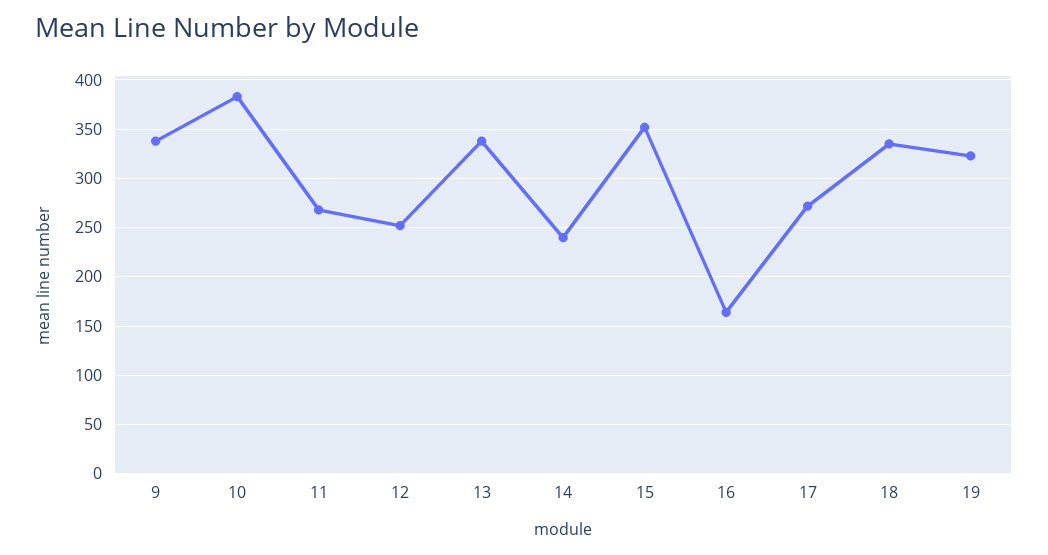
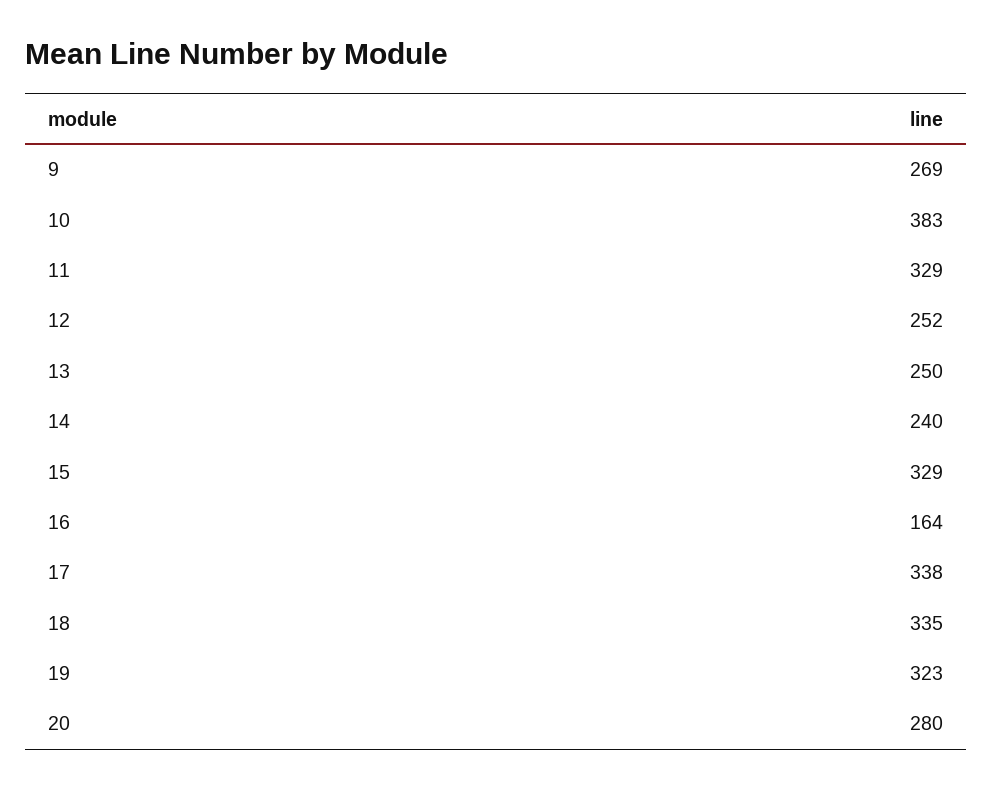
  {
-   "9": 340,
+   "9": 269,
    "10": 383,
-   "11": 270,
+   "11": 329,
    "12": 252,
-   "13": 340,
+   "13": 250,
    "14": 240,
-   "15": 350,
+   "15": 329,
    "16": 164,
-   "17": 270,
+   "17": 338,
    "18": 335,
-   "19": 323
+   "19": 323,
+   "20": 280
  }

